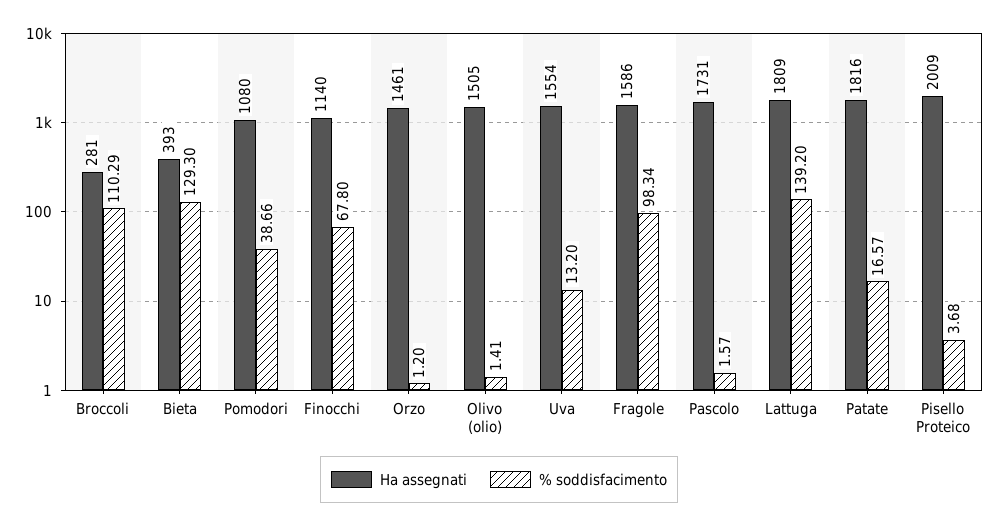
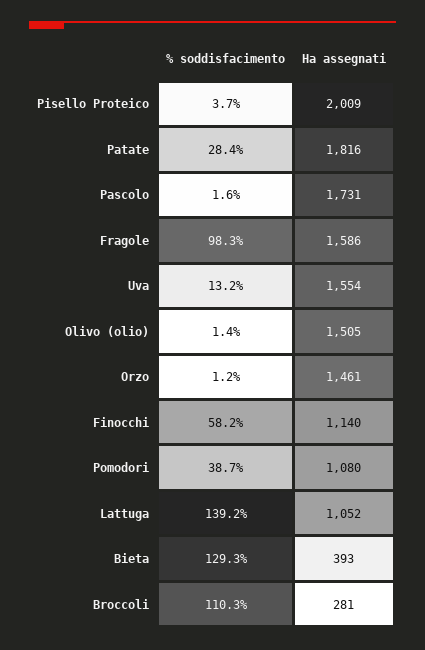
  {
    "Ha assegnati": {
      "Broccoli": 281,
      "Bieta": 393,
      "Pomodori": 1080,
      "Finocchi": 1140,
      "Orzo": 1461,
      "Olivo (olio)": 1505,
      "Uva": 1554,
      "Fragole": 1586,
      "Pascolo": 1731,
-     "Lattuga": 1809,
+     "Lattuga": 1052,
      "Patate": 1816,
      "Pisello Proteico": 2009
    },
    "% soddisfacimento": {
      "Broccoli": 110.29,
      "Bieta": 129.3,
      "Pomodori": 38.66,
-     "Finocchi": 67.8,
+     "Finocchi": 58.2,
      "Orzo": 1.2,
      "Olivo (olio)": 1.41,
      "Uva": 13.2,
      "Fragole": 98.34,
      "Pascolo": 1.57,
      "Lattuga": 139.2,
-     "Patate": 16.57,
+     "Patate": 28.4,
      "Pisello Proteico": 3.68
    }
  }

